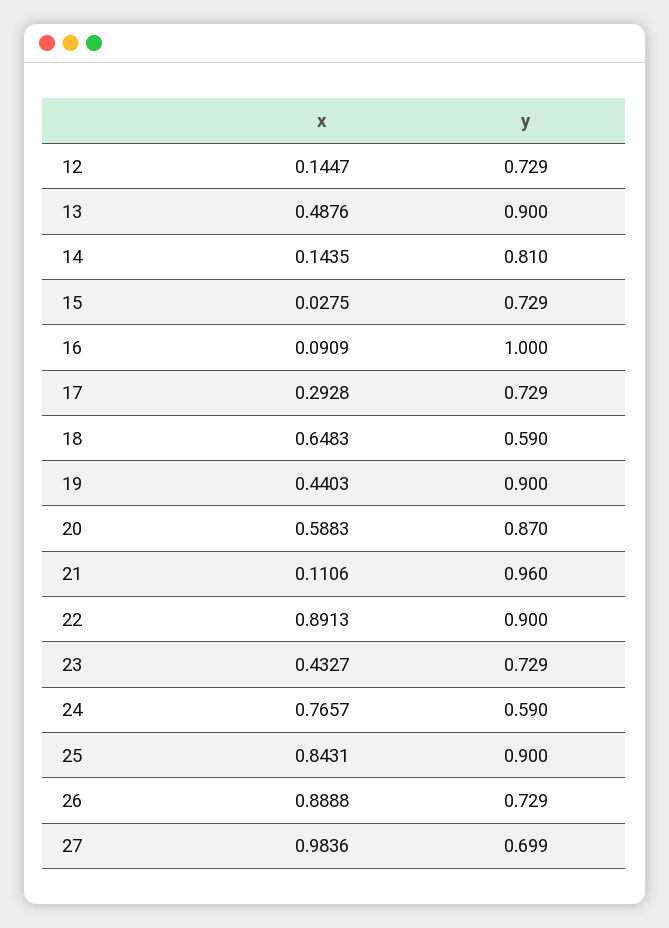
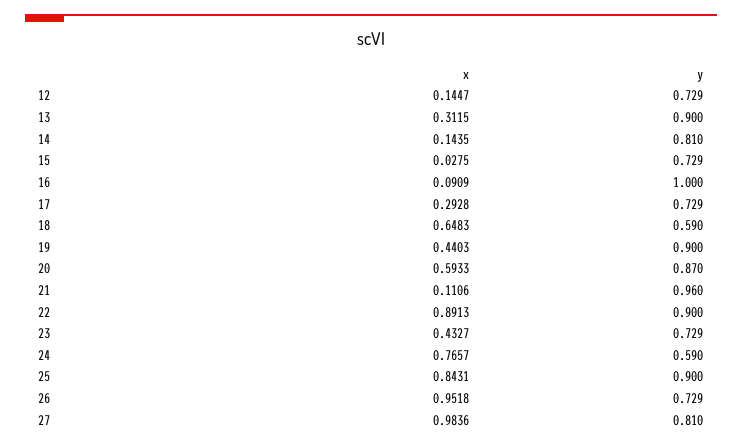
  {
    "x": {
      "12": 0.1447,
-     "13": 0.4876,
+     "13": 0.3115,
      "14": 0.1435,
      "15": 0.0275,
      "16": 0.0909,
      "17": 0.2928,
      "18": 0.6483,
      "19": 0.4403,
-     "20": 0.5883,
+     "20": 0.5933,
      "21": 0.1106,
      "22": 0.8913,
      "23": 0.4327,
      "24": 0.7657,
      "25": 0.8431,
-     "26": 0.8888,
+     "26": 0.9518,
      "27": 0.9836
    },
    "y": {
      "12": 0.729,
      "13": 0.9,
      "14": 0.81,
      "15": 0.729,
      "16": 1,
      "17": 0.729,
      "18": 0.59,
      "19": 0.9,
      "20": 0.87,
      "21": 0.96,
      "22": 0.9,
      "23": 0.729,
      "24": 0.59,
      "25": 0.9,
      "26": 0.729,
-     "27": 0.699
+     "27": 0.81
    }
  }

